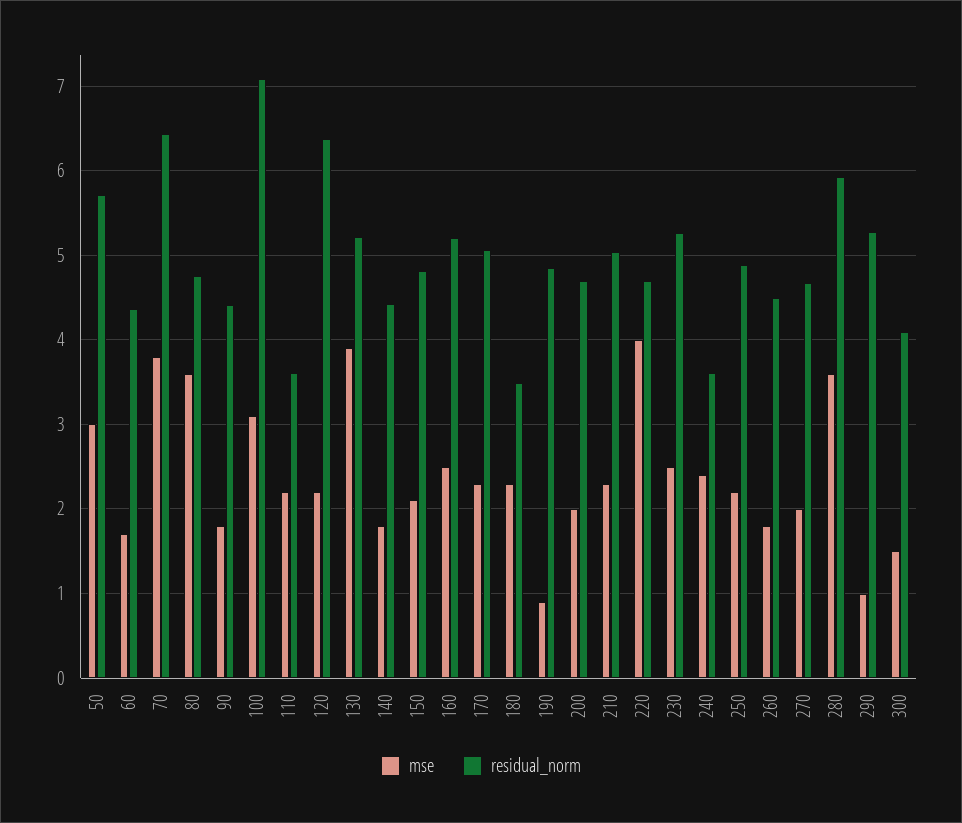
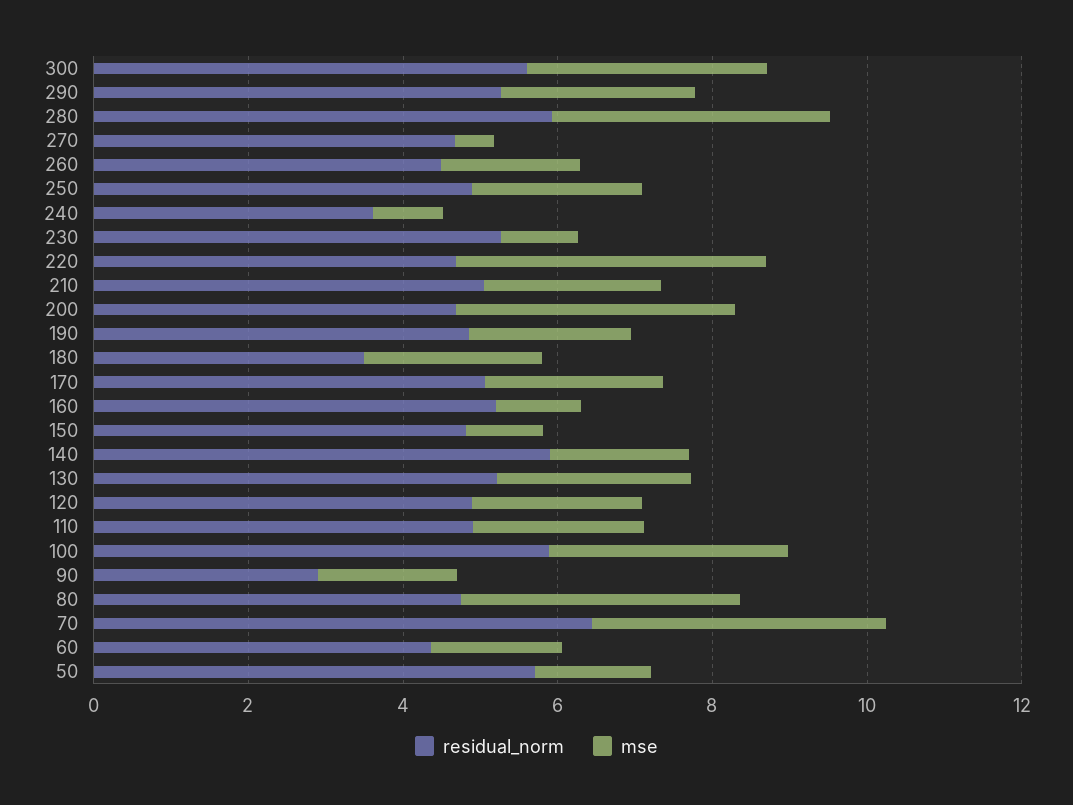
  {
    "mse": {
-     "50": 3,
+     "50": 1.5,
      "60": 1.7,
      "70": 3.8,
      "80": 3.6,
      "90": 1.8,
      "100": 3.1,
      "110": 2.2,
      "120": 2.2,
-     "130": 3.9,
+     "130": 2.5,
      "140": 1.8,
-     "150": 2.1,
+     "150": 1,
-     "160": 2.5,
+     "160": 1,
      "170": 2.3,
      "180": 2.3,
-     "190": 0.9,
+     "190": 2,
-     "200": 2,
+     "200": 3.5,
      "210": 2.3,
      "220": 4,
-     "230": 2.5,
+     "230": 1,
-     "240": 2.4,
+     "240": 1,
      "250": 2.2,
      "260": 1.8,
-     "270": 2,
+     "270": 0.5,
      "280": 3.6,
-     "290": 1,
+     "290": 2.5,
-     "300": 1.5
+     "300": 3
    },
    "residual_norm": {
      "50": 5.7,
      "60": 4.4,
      "70": 6.4,
      "80": 4.8,
-     "90": 4.4,
+     "90": 3,
-     "100": 7.1,
+     "100": 6,
-     "110": 3.6,
+     "110": 5,
-     "120": 6.4,
+     "120": 5,
      "130": 5.2,
-     "140": 4.4,
+     "140": 6,
      "150": 4.8,
      "160": 5.2,
      "170": 5.1,
      "180": 3.5,
      "190": 4.9,
      "200": 4.7,
      "210": 5,
      "220": 4.7,
      "230": 5.3,
      "240": 3.6,
      "250": 4.9,
      "260": 4.5,
      "270": 4.7,
      "280": 5.9,
      "290": 5.3,
-     "300": 4.1
+     "300": 5.5
    }
  }

